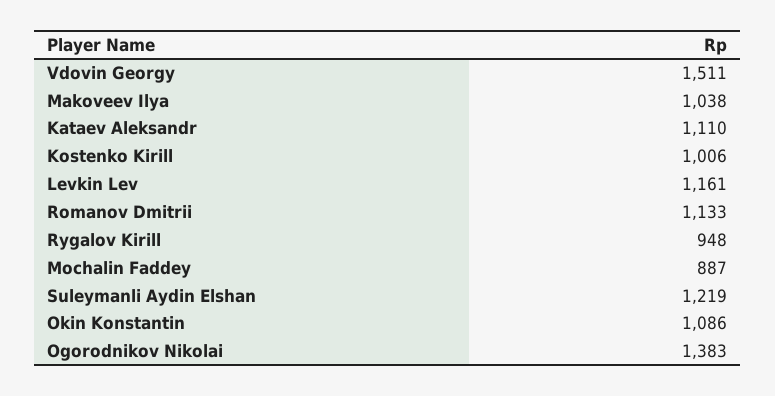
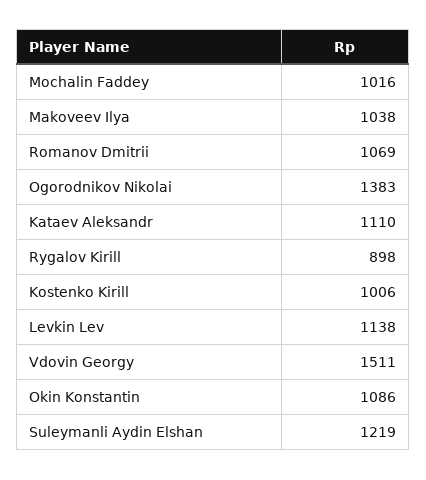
  {
    "Vdovin Georgy": 1511,
    "Makoveev Ilya": 1038,
    "Kataev Aleksandr": 1110,
    "Kostenko Kirill": 1006,
-   "Levkin Lev": 1161,
+   "Levkin Lev": 1138,
-   "Romanov Dmitrii": 1133,
+   "Romanov Dmitrii": 1069,
-   "Rygalov Kirill": 948,
+   "Rygalov Kirill": 898,
-   "Mochalin Faddey": 887,
+   "Mochalin Faddey": 1016,
    "Suleymanli Aydin Elshan": 1219,
    "Okin Konstantin": 1086,
    "Ogorodnikov Nikolai": 1383
  }

